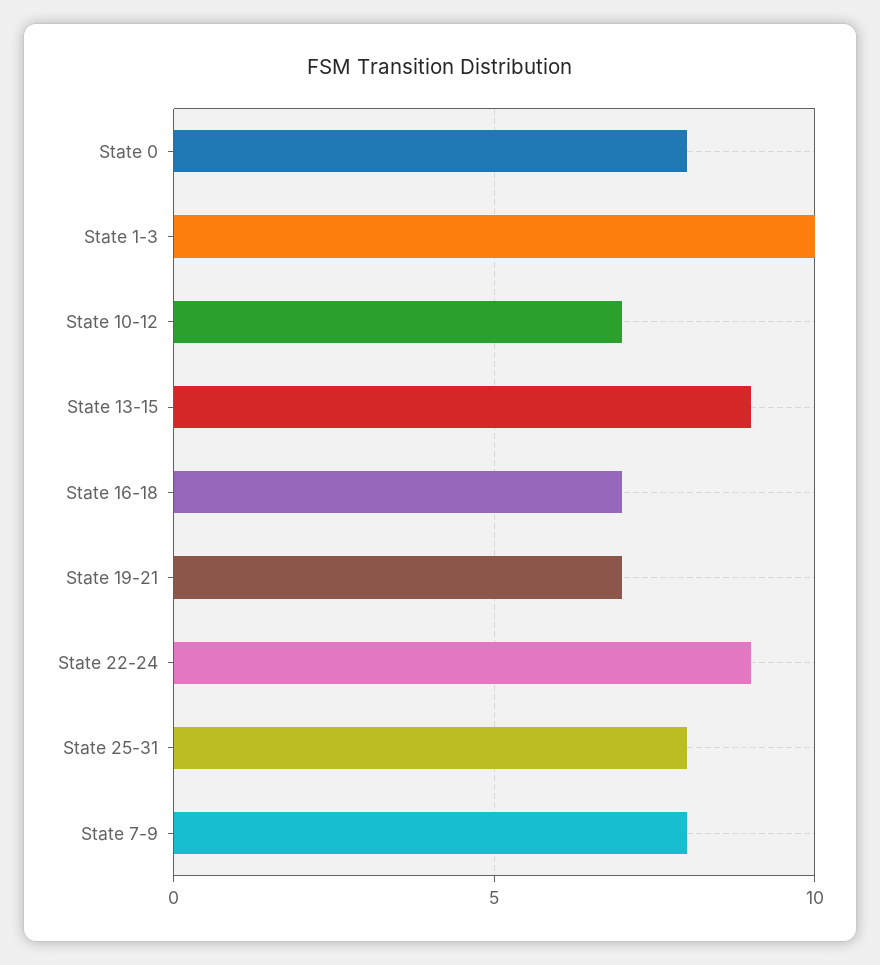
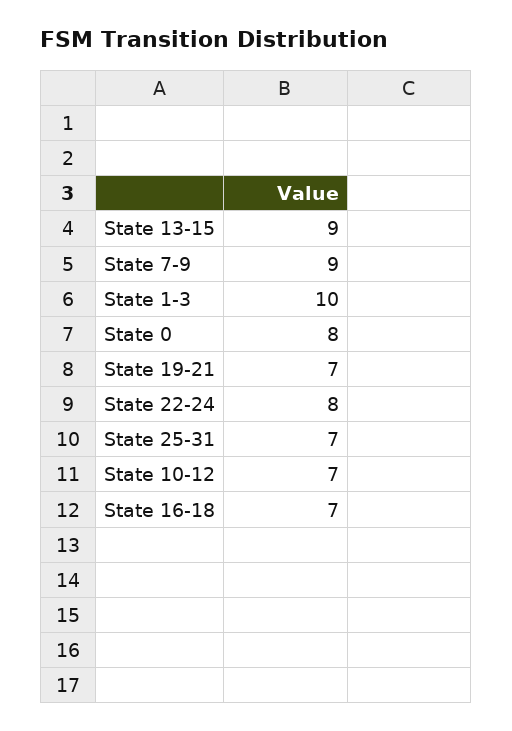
  {
    "State 0": 8,
    "State 1-3": 10,
    "State 10-12": 7,
    "State 13-15": 9,
    "State 16-18": 7,
    "State 19-21": 7,
-   "State 22-24": 9,
+   "State 22-24": 8,
-   "State 25-31": 8,
+   "State 25-31": 7,
-   "State 7-9": 8
+   "State 7-9": 9
  }

